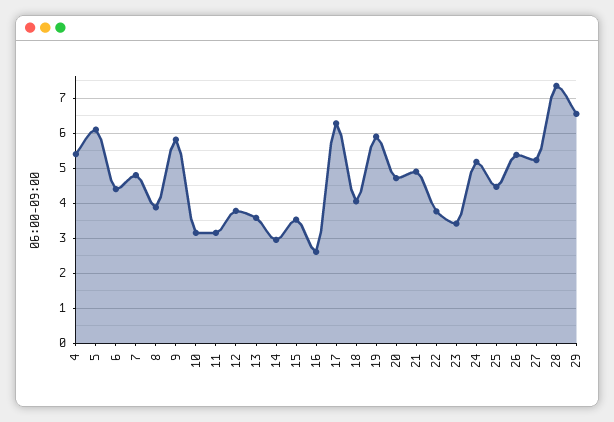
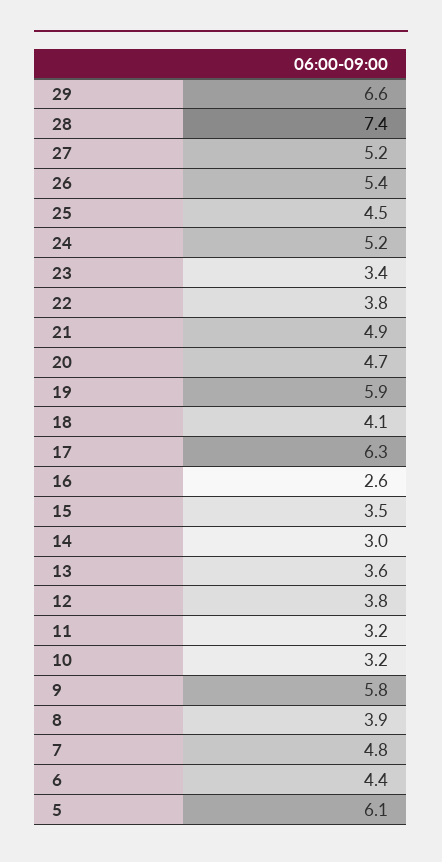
  {
-   "4": 5.4,
    "5": 6.1,
    "6": 4.4,
    "7": 4.8,
    "8": 3.9,
    "9": 5.8,
    "10": 3.2,
    "11": 3.2,
    "12": 3.8,
    "13": 3.6,
    "14": 3,
    "15": 3.5,
    "16": 2.6,
    "17": 6.3,
    "18": 4.1,
    "19": 5.9,
    "20": 4.7,
    "21": 4.9,
    "22": 3.8,
    "23": 3.4,
    "24": 5.2,
    "25": 4.5,
    "26": 5.4,
    "27": 5.2,
    "28": 7.4,
    "29": 6.6
  }

